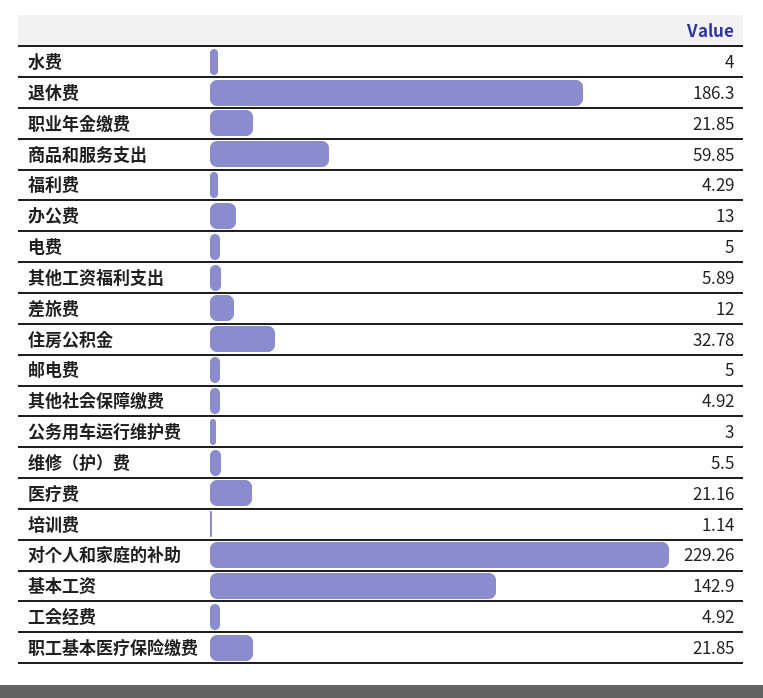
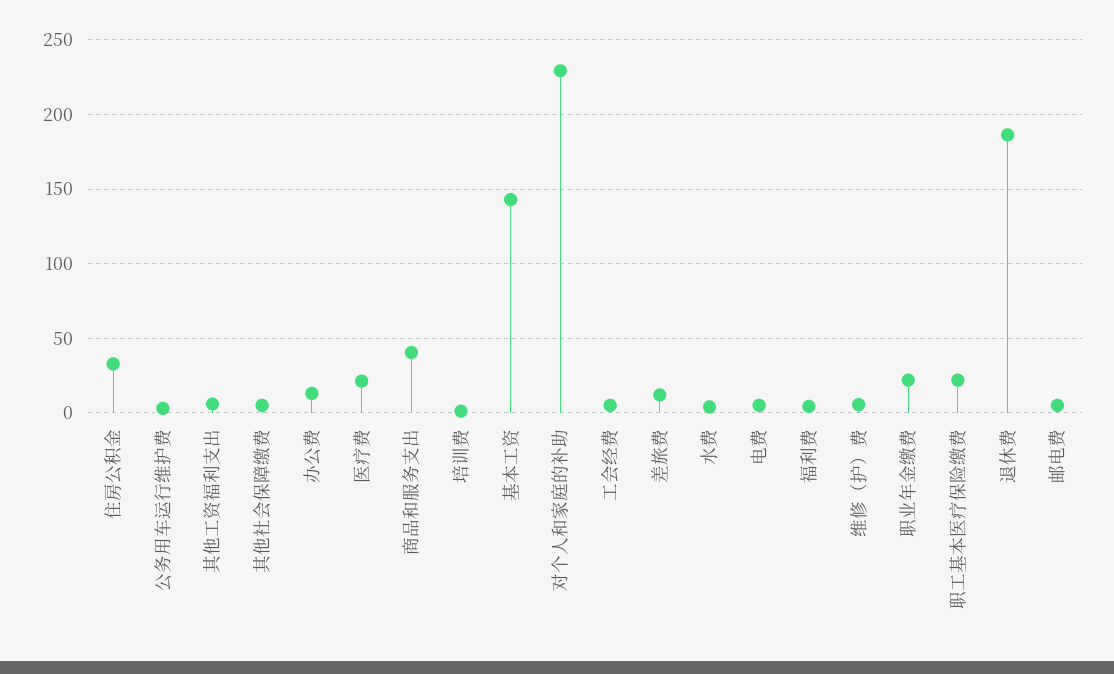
  {
    "水费": 4,
    "退休费": 186.3,
    "职业年金缴费": 21.85,
-   "商品和服务支出": 59.85,
+   "商品和服务支出": 40,
    "福利费": 4.29,
    "办公费": 13,
    "电费": 5,
    "其他工资福利支出": 5.89,
    "差旅费": 12,
    "住房公积金": 32.78,
    "邮电费": 5,
    "其他社会保障缴费": 4.92,
    "公务用车运行维护费": 3,
    "维修（护）费": 5.5,
    "医疗费": 21.16,
    "培训费": 1.14,
    "对个人和家庭的补助": 229.26,
    "基本工资": 142.9,
    "工会经费": 4.92,
    "职工基本医疗保险缴费": 21.85
  }

